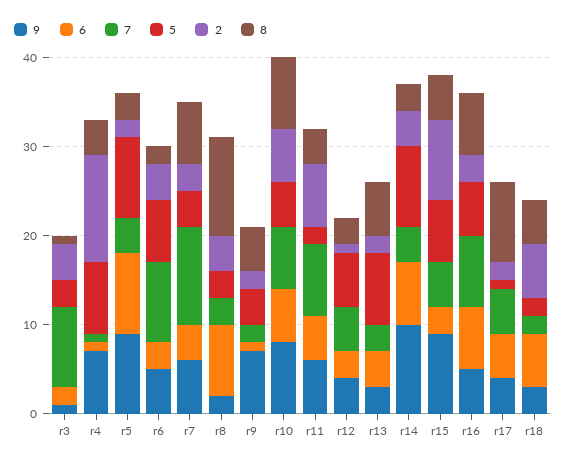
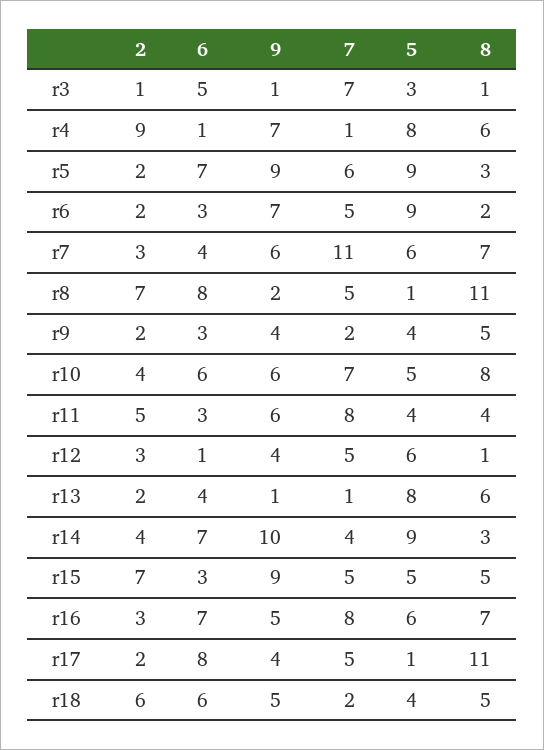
  {
    "9": {
      "r3": 1,
      "r4": 7,
      "r5": 9,
-     "r6": 5,
+     "r6": 7,
      "r7": 6,
      "r8": 2,
-     "r9": 7,
+     "r9": 4,
-     "r10": 8,
+     "r10": 6,
      "r11": 6,
      "r12": 4,
-     "r13": 3,
+     "r13": 1,
      "r14": 10,
      "r15": 9,
      "r16": 5,
      "r17": 4,
-     "r18": 3
+     "r18": 5
    },
    "6": {
-     "r3": 2,
+     "r3": 5,
      "r4": 1,
-     "r5": 9,
+     "r5": 7,
      "r6": 3,
      "r7": 4,
      "r8": 8,
-     "r9": 1,
+     "r9": 3,
      "r10": 6,
-     "r11": 5,
+     "r11": 3,
-     "r12": 3,
+     "r12": 1,
      "r13": 4,
      "r14": 7,
      "r15": 3,
      "r16": 7,
-     "r17": 5,
+     "r17": 8,
      "r18": 6
    },
    "7": {
-     "r3": 9,
+     "r3": 7,
      "r4": 1,
-     "r5": 4,
+     "r5": 6,
-     "r6": 9,
+     "r6": 5,
      "r7": 11,
-     "r8": 3,
+     "r8": 5,
      "r9": 2,
      "r10": 7,
      "r11": 8,
      "r12": 5,
-     "r13": 3,
+     "r13": 1,
      "r14": 4,
      "r15": 5,
      "r16": 8,
      "r17": 5,
      "r18": 2
    },
    "5": {
      "r3": 3,
      "r4": 8,
      "r5": 9,
-     "r6": 7,
+     "r6": 9,
-     "r7": 4,
+     "r7": 6,
-     "r8": 3,
+     "r8": 1,
      "r9": 4,
      "r10": 5,
-     "r11": 2,
+     "r11": 4,
      "r12": 6,
      "r13": 8,
      "r14": 9,
-     "r15": 7,
+     "r15": 5,
      "r16": 6,
      "r17": 1,
-     "r18": 2
+     "r18": 4
    },
    "2": {
-     "r3": 4,
+     "r3": 1,
-     "r4": 12,
+     "r4": 9,
      "r5": 2,
-     "r6": 4,
+     "r6": 2,
      "r7": 3,
-     "r8": 4,
+     "r8": 7,
      "r9": 2,
-     "r10": 6,
+     "r10": 4,
-     "r11": 7,
+     "r11": 5,
-     "r12": 1,
+     "r12": 3,
      "r13": 2,
      "r14": 4,
-     "r15": 9,
+     "r15": 7,
      "r16": 3,
      "r17": 2,
      "r18": 6
    },
    "8": {
      "r3": 1,
-     "r4": 4,
+     "r4": 6,
      "r5": 3,
      "r6": 2,
      "r7": 7,
      "r8": 11,
      "r9": 5,
      "r10": 8,
      "r11": 4,
-     "r12": 3,
+     "r12": 1,
      "r13": 6,
      "r14": 3,
      "r15": 5,
      "r16": 7,
-     "r17": 9,
+     "r17": 11,
      "r18": 5
    }
  }

